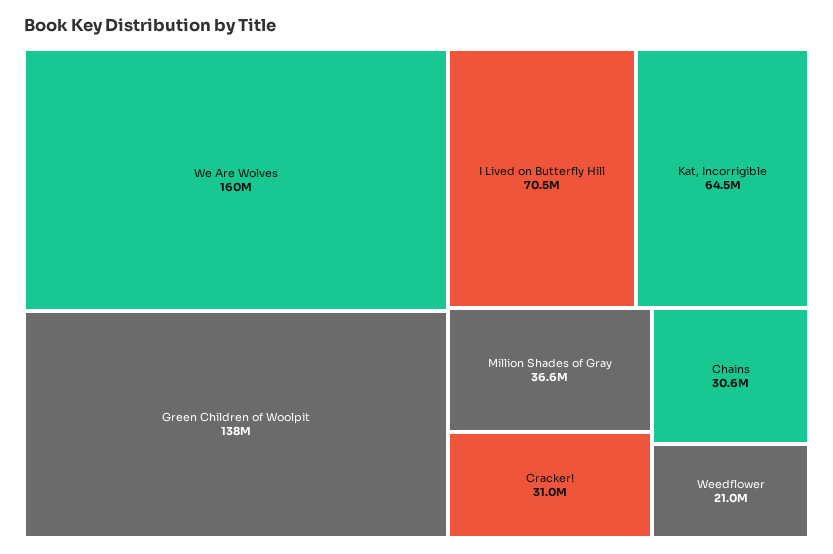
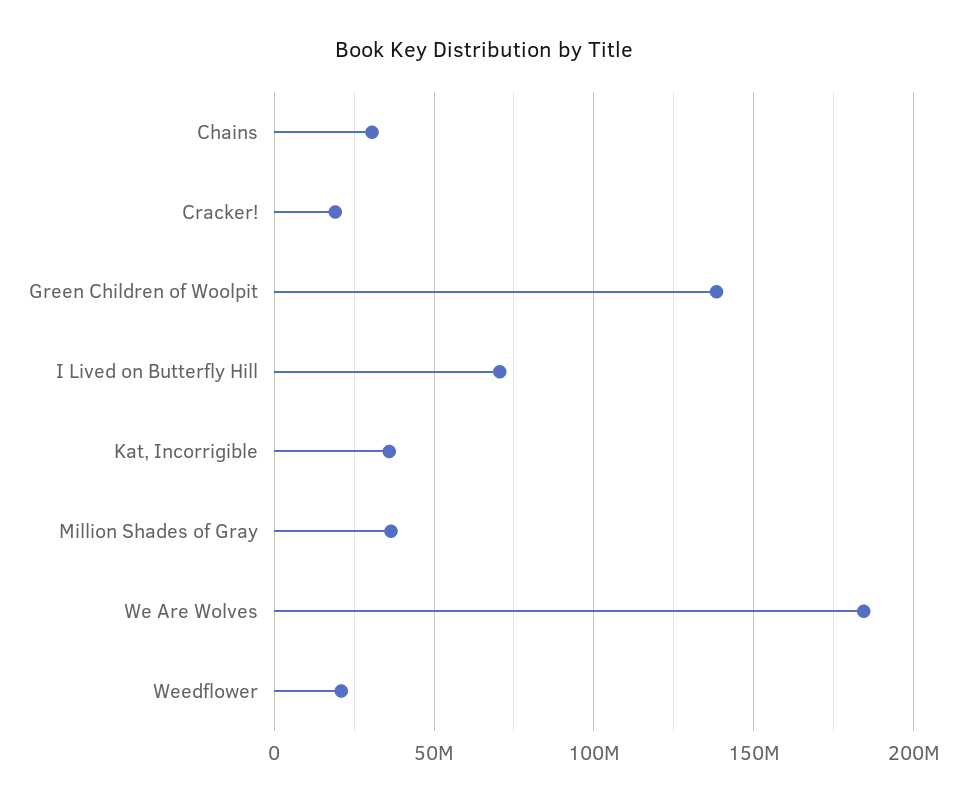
  {
-   "We Are Wolves": 160000000,
+   "We Are Wolves": 185000000,
    "Green Children of Woolpit": 138000000,
    "I Lived on Butterfly Hill": 70500000,
-   "Kat, Incorrigible": 64500000,
+   "Kat, Incorrigible": 35000000,
    "Million Shades of Gray": 36600000,
-   "Cracker!": 31000000,
+   "Cracker!": 20000000,
    "Chains": 30600000,
    "Weedflower": 21000000
  }

